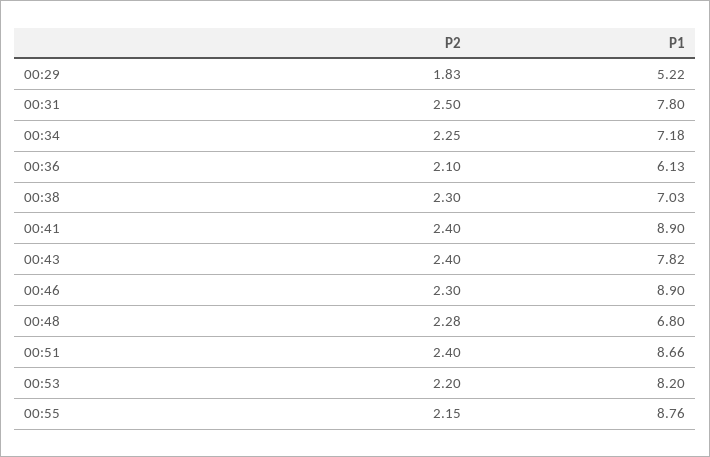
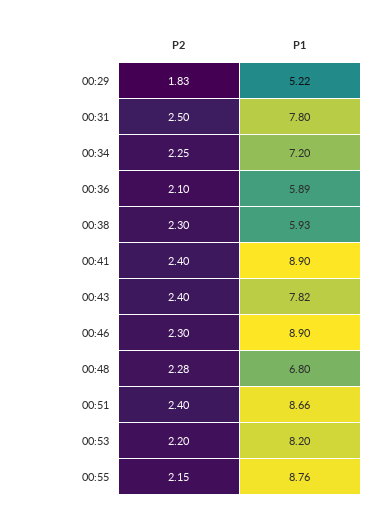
  {
    "P2": {
      "00:29": 1.83,
      "00:31": 2.5,
      "00:34": 2.25,
      "00:36": 2.1,
      "00:38": 2.3,
      "00:41": 2.4,
      "00:43": 2.4,
      "00:46": 2.3,
      "00:48": 2.28,
      "00:51": 2.4,
      "00:53": 2.2,
      "00:55": 2.15
    },
    "P1": {
      "00:29": 5.22,
      "00:31": 7.8,
-     "00:34": 7.18,
+     "00:34": 7.2,
-     "00:36": 6.13,
+     "00:36": 5.89,
-     "00:38": 7.03,
+     "00:38": 5.93,
      "00:41": 8.9,
      "00:43": 7.82,
      "00:46": 8.9,
      "00:48": 6.8,
      "00:51": 8.66,
      "00:53": 8.2,
      "00:55": 8.76
    }
  }

